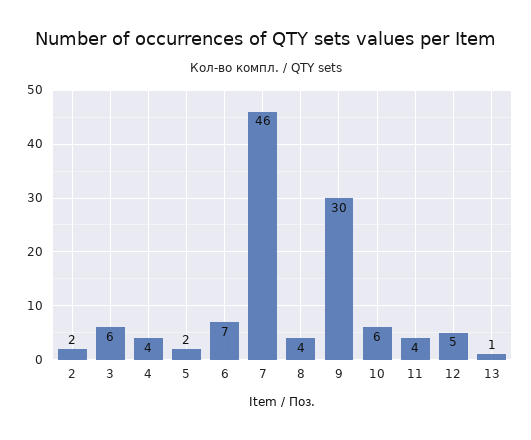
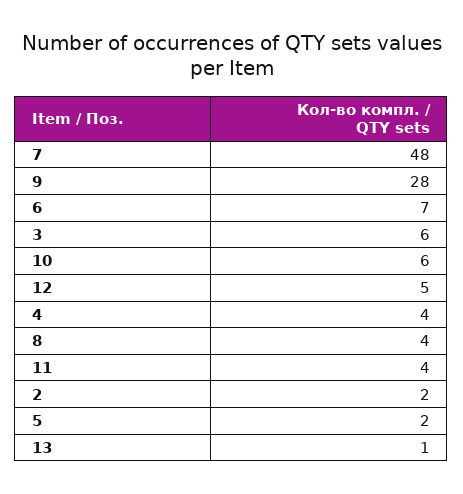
  {
    "2": 2,
    "3": 6,
    "4": 4,
    "5": 2,
    "6": 7,
-   "7": 46,
+   "7": 48,
    "8": 4,
-   "9": 30,
+   "9": 28,
    "10": 6,
    "11": 4,
    "12": 5,
    "13": 1
  }

